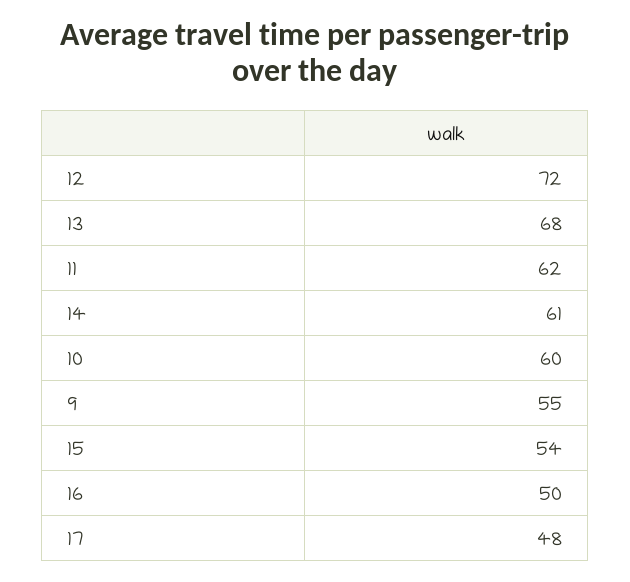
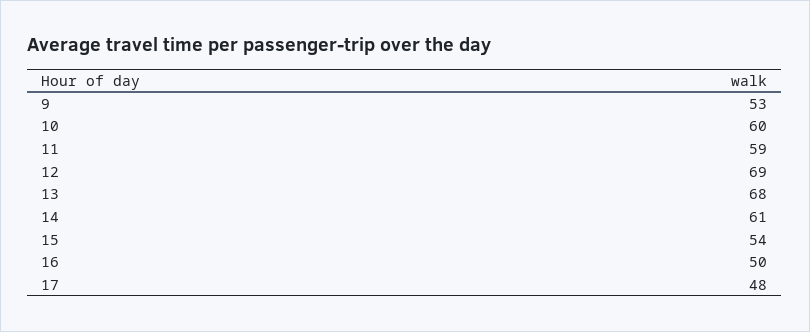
  {
-   "12": 72,
+   "12": 69,
    "13": 68,
-   "11": 62,
+   "11": 59,
    "14": 61,
    "10": 60,
-   "9": 55,
+   "9": 53,
    "15": 54,
    "16": 50,
    "17": 48
  }

